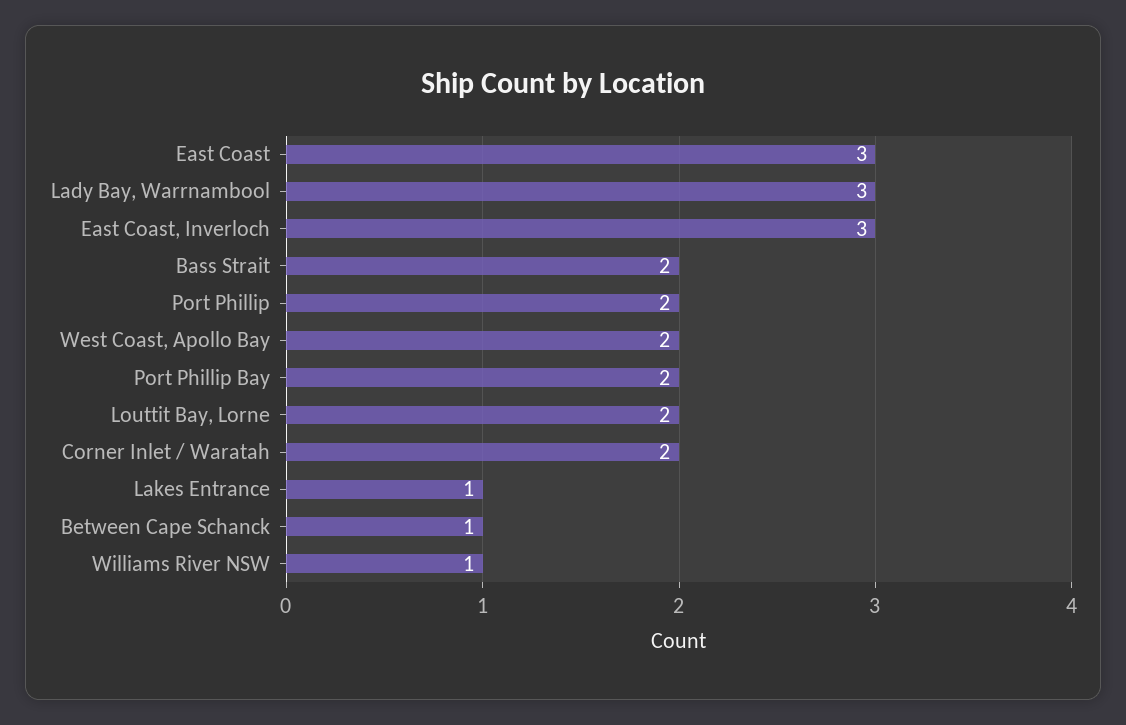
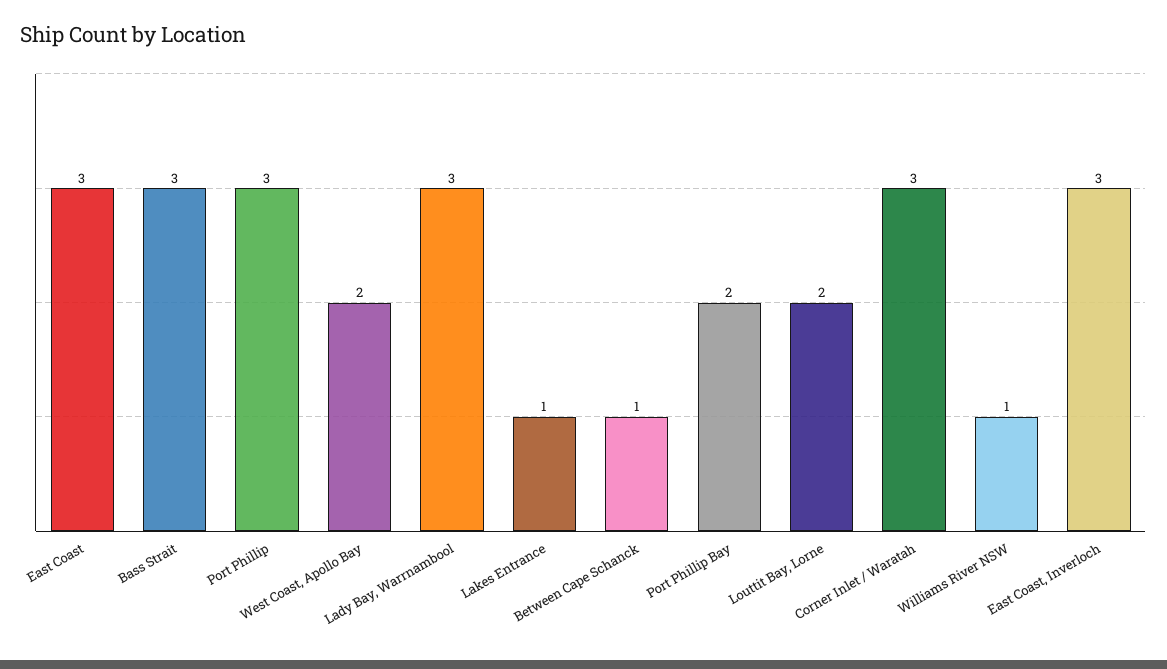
  {
    "East Coast": 3,
    "Lady Bay, Warrnambool": 3,
    "East Coast, Inverloch": 3,
-   "Bass Strait": 2,
+   "Bass Strait": 3,
-   "Port Phillip": 2,
+   "Port Phillip": 3,
    "West Coast, Apollo Bay": 2,
    "Port Phillip Bay": 2,
    "Louttit Bay, Lorne": 2,
-   "Corner Inlet / Waratah": 2,
+   "Corner Inlet / Waratah": 3,
    "Lakes Entrance": 1,
    "Between Cape Schanck": 1,
    "Williams River NSW": 1
  }

